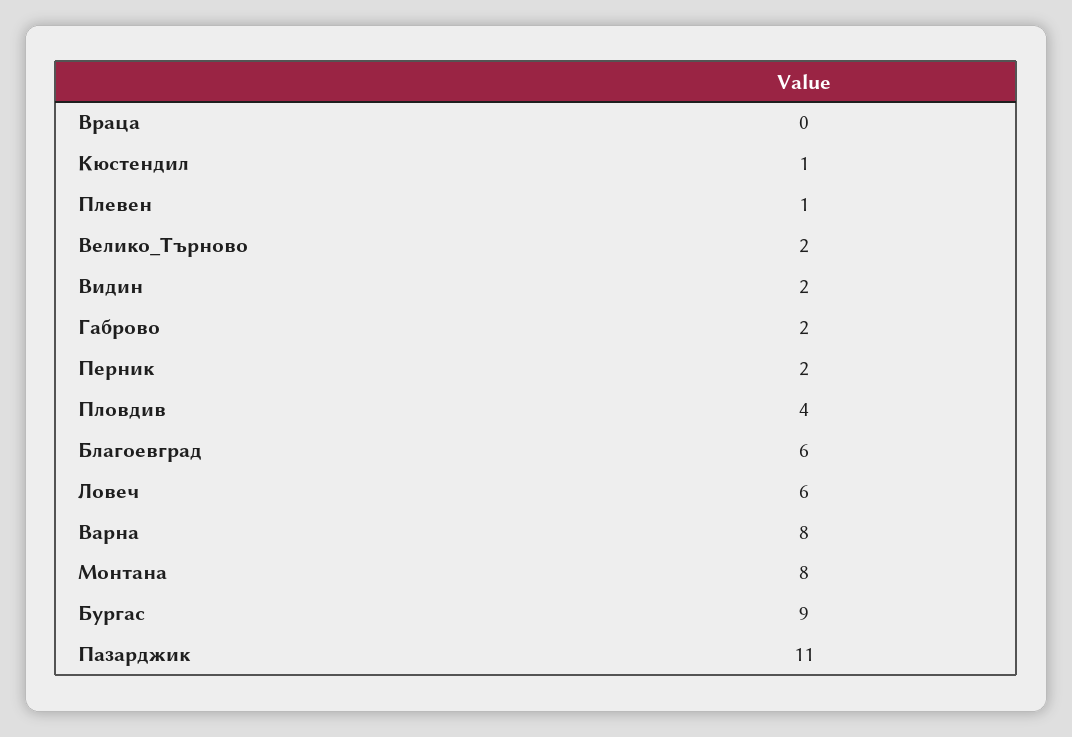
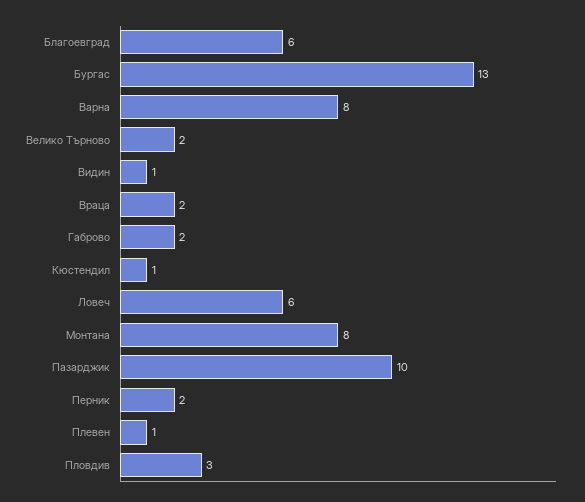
  {
-   "Враца": 0,
+   "Враца": 2,
    "Кюстендил": 1,
    "Плевен": 1,
    "Велико_Търново": 2,
-   "Видин": 2,
+   "Видин": 1,
    "Габрово": 2,
    "Перник": 2,
-   "Пловдив": 4,
+   "Пловдив": 3,
    "Благоевград": 6,
    "Ловеч": 6,
    "Варна": 8,
    "Монтана": 8,
-   "Бургас": 9,
+   "Бургас": 13,
-   "Пазарджик": 11
+   "Пазарджик": 10
  }

